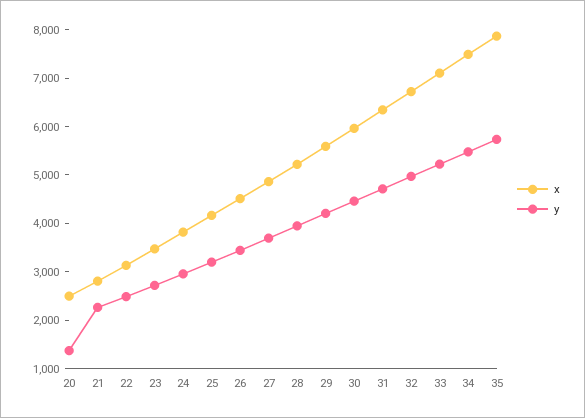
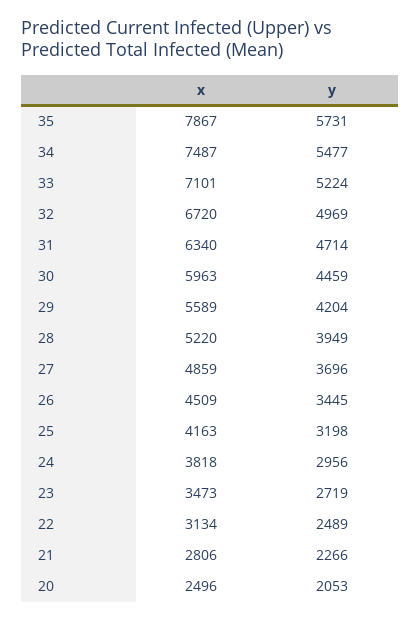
  {
    "x": {
      "20": 2496,
      "21": 2806,
      "22": 3134,
      "23": 3473,
      "24": 3818,
      "25": 4163,
      "26": 4509,
      "27": 4859,
      "28": 5220,
      "29": 5589,
      "30": 5963,
      "31": 6340,
      "32": 6720,
      "33": 7101,
      "34": 7487,
      "35": 7867
    },
    "y": {
-     "20": 1400,
+     "20": 2053,
      "21": 2266,
      "22": 2489,
      "23": 2719,
      "24": 2956,
      "25": 3198,
      "26": 3445,
      "27": 3696,
      "28": 3949,
      "29": 4204,
      "30": 4459,
      "31": 4714,
      "32": 4969,
      "33": 5224,
      "34": 5477,
      "35": 5731
    }
  }

